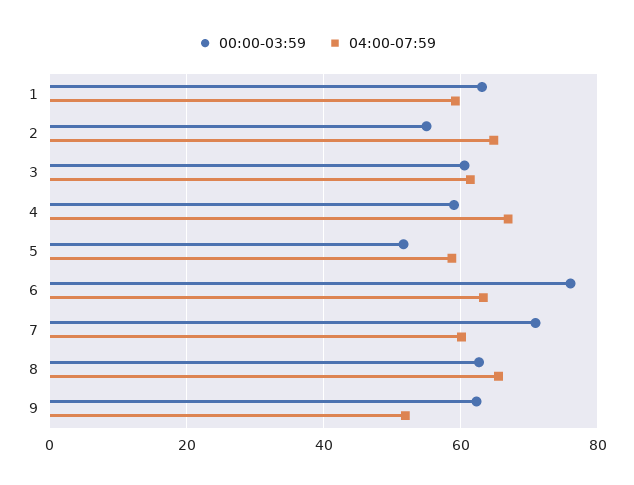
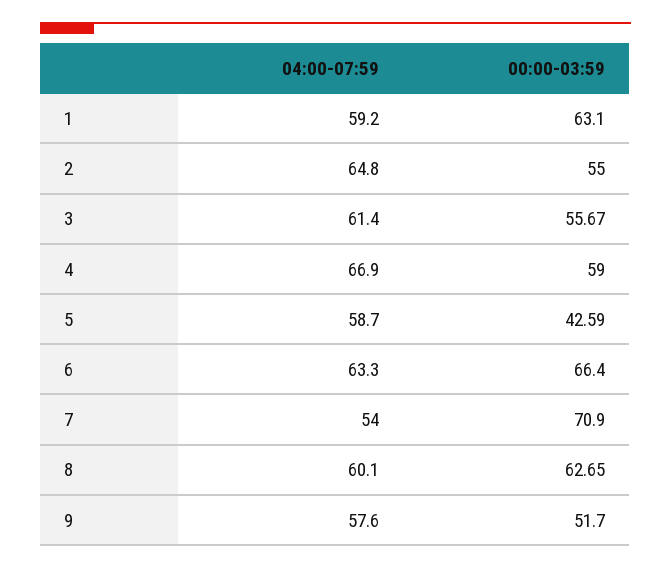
  {
    "00:00-03:59": {
      "1": 63.1,
      "2": 55,
-     "3": 60,
+     "3": 55.67,
      "4": 59,
-     "5": 52,
+     "5": 42.59,
-     "6": 76,
+     "6": 66.4,
      "7": 70.9,
      "8": 62.65,
-     "9": 62
+     "9": 51.7
    },
    "04:00-07:59": {
      "1": 59.2,
      "2": 64.8,
      "3": 61.4,
      "4": 66.9,
      "5": 58.7,
      "6": 63.3,
-     "7": 60,
+     "7": 54,
-     "8": 66,
+     "8": 60.1,
-     "9": 52
+     "9": 57.6
    }
  }

